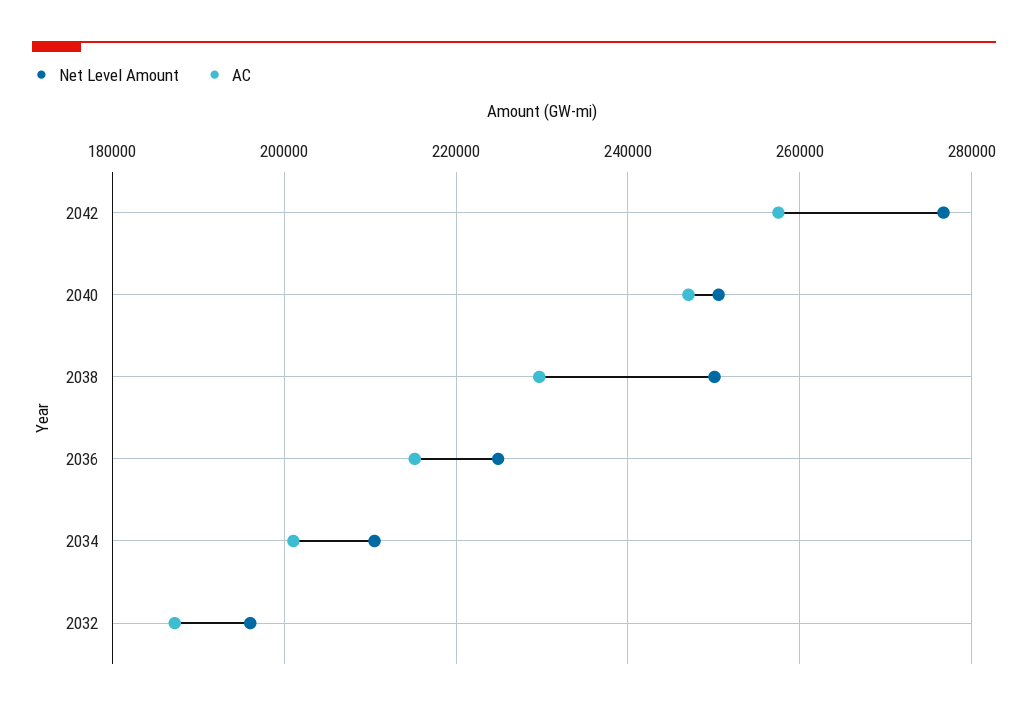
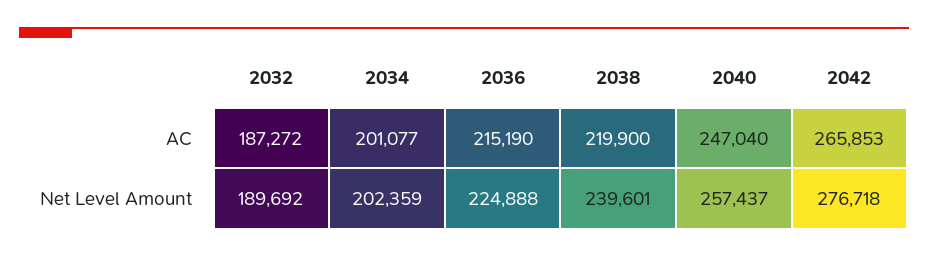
  {
    "Net Level Amount": {
      "2042": 276718,
-     "2040": 250000,
+     "2040": 257437,
-     "2038": 250000,
+     "2038": 239601,
      "2036": 224888,
-     "2034": 210000,
+     "2034": 202359,
-     "2032": 196000
+     "2032": 189692
    },
    "AC": {
-     "2042": 258000,
+     "2042": 265853,
      "2040": 247040,
-     "2038": 230000,
+     "2038": 219900,
      "2036": 215190,
      "2034": 201077,
      "2032": 187272
    }
  }

